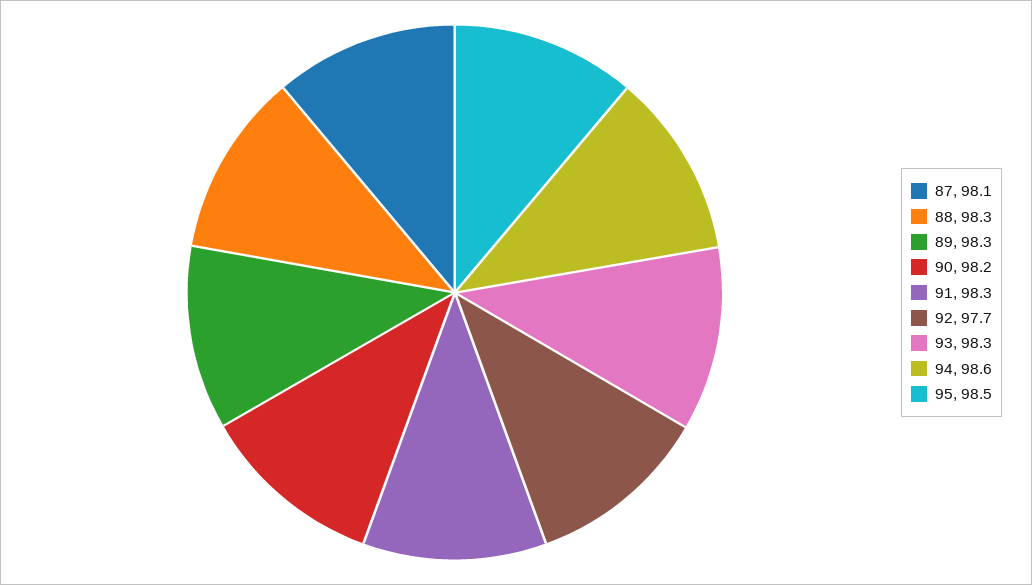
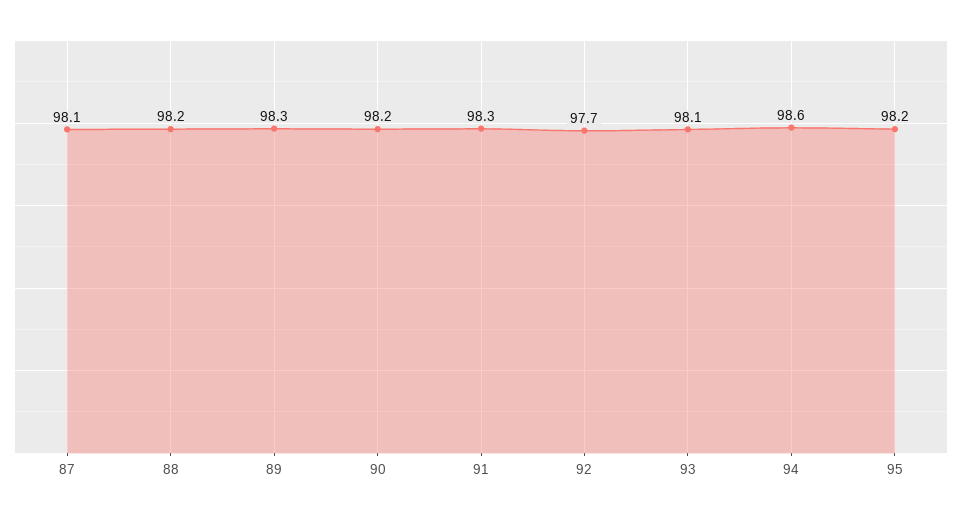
  {
    "87": 98.1,
-   "88": 98.3,
+   "88": 98.2,
    "89": 98.3,
    "90": 98.2,
    "91": 98.3,
    "92": 97.7,
-   "93": 98.3,
+   "93": 98.1,
    "94": 98.6,
-   "95": 98.5
+   "95": 98.2
  }

